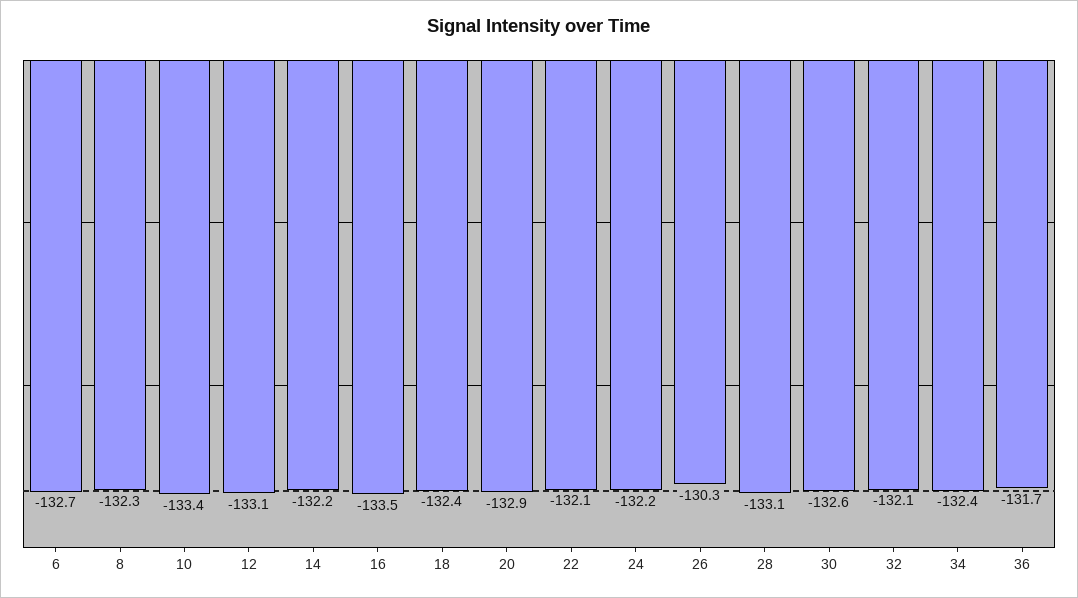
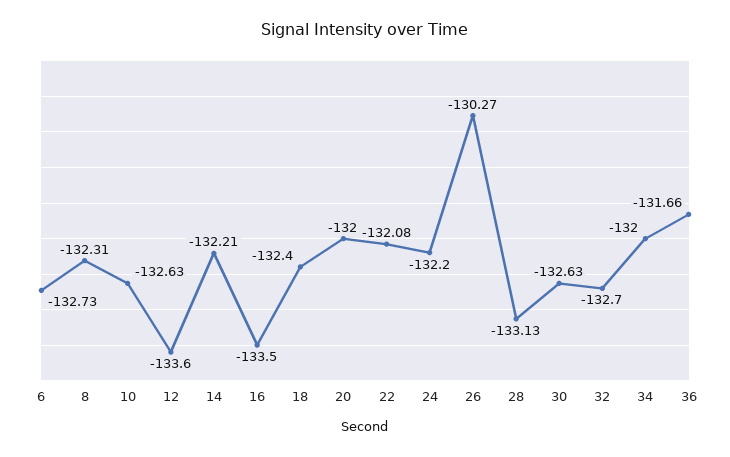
  {
    "6": -132.73,
    "8": -132.31,
-   "10": -133.4,
+   "10": -132.63,
-   "12": -133.1,
+   "12": -133.6,
    "14": -132.21,
    "16": -133.5,
    "18": -132.4,
-   "20": -132.9,
+   "20": -132,
    "22": -132.08,
    "24": -132.2,
    "26": -130.27,
    "28": -133.13,
    "30": -132.63,
-   "32": -132.1,
+   "32": -132.7,
-   "34": -132.4,
+   "34": -132,
    "36": -131.66
  }

